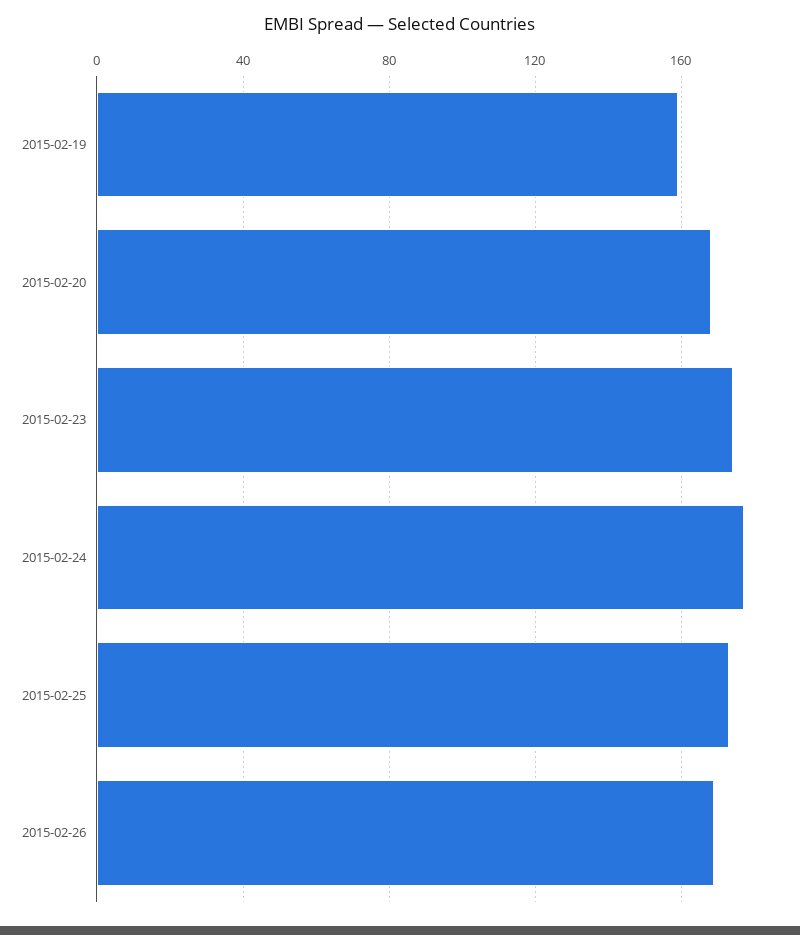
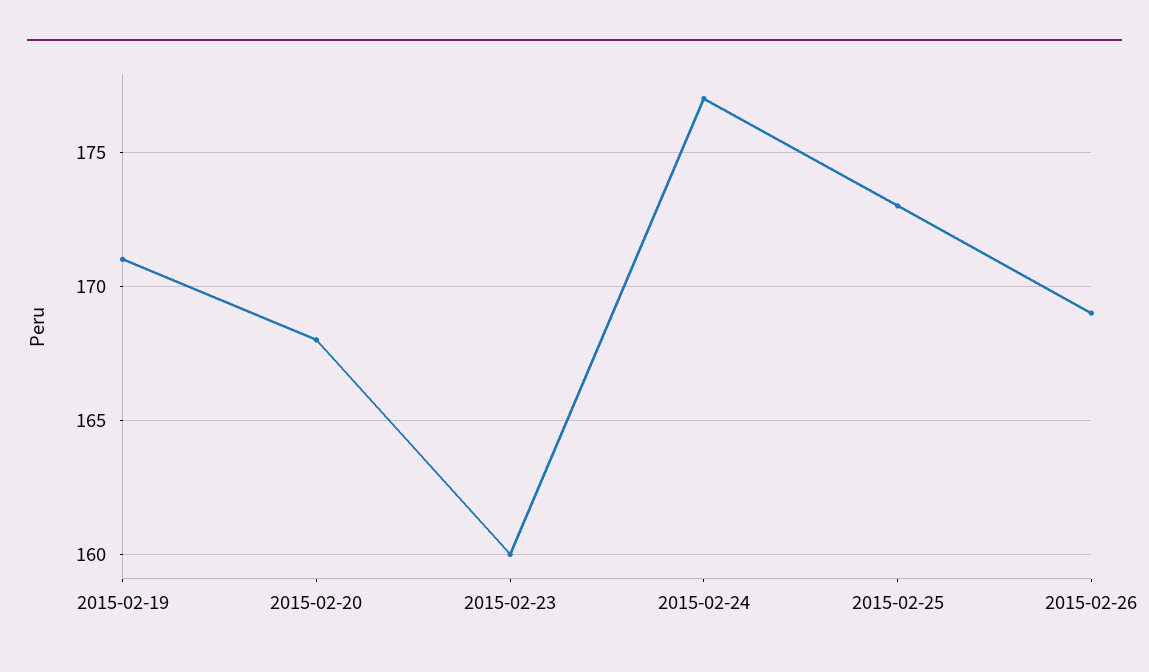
  {
-   "2015-02-19": 160,
+   "2015-02-19": 171,
    "2015-02-20": 168,
-   "2015-02-23": 175,
+   "2015-02-23": 160,
    "2015-02-24": 177,
    "2015-02-25": 173,
    "2015-02-26": 169
  }

